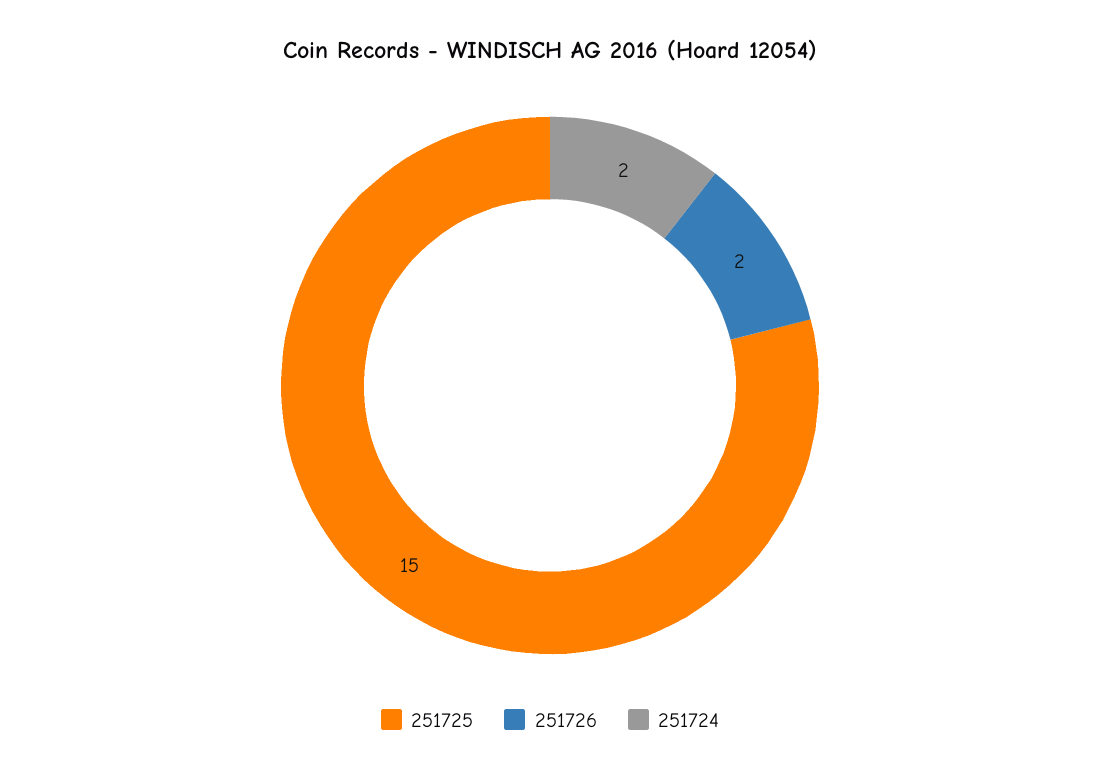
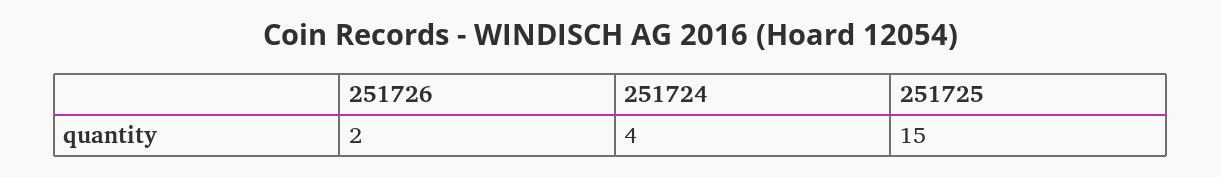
  {
    "251725": 15,
    "251726": 2,
-   "251724": 2
+   "251724": 4
  }

